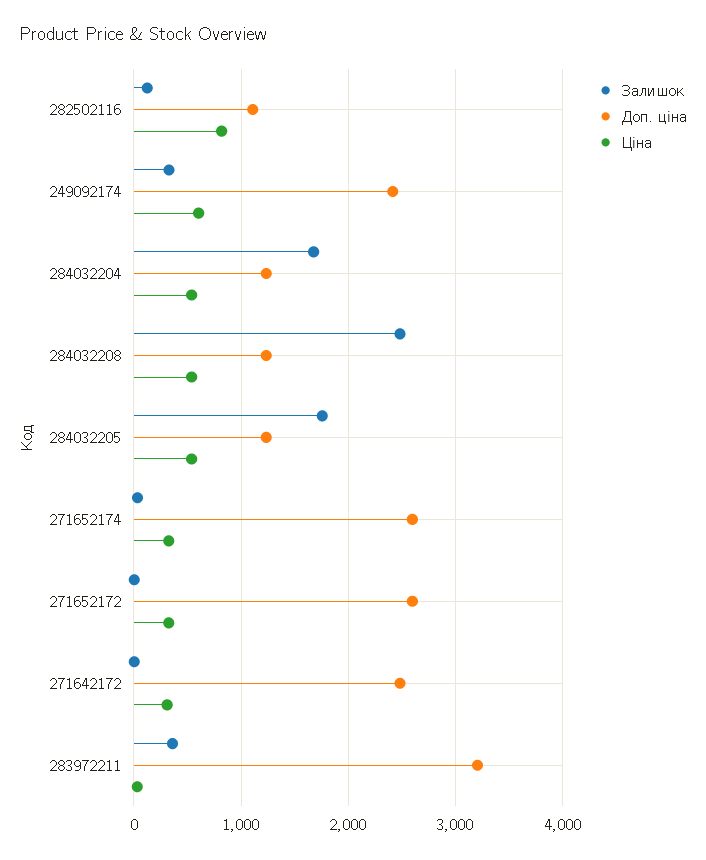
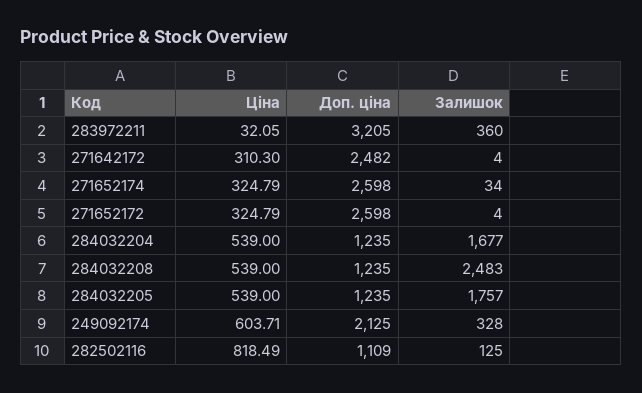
  {
    "Залишок": {
      "282502116": 125,
      "249092174": 328,
      "284032204": 1677,
      "284032208": 2483,
      "284032205": 1757,
      "271652174": 34,
      "271652172": 4,
      "271642172": 4,
      "283972211": 360
    },
    "Доп. ціна": {
      "282502116": 1109,
-     "249092174": 2400,
+     "249092174": 2125,
      "284032204": 1235,
      "284032208": 1235,
      "284032205": 1235,
      "271652174": 2598,
      "271652172": 2598,
      "271642172": 2482,
      "283972211": 3205
    },
    "Ціна": {
      "282502116": 818.49,
      "249092174": 603.71,
      "284032204": 539,
      "284032208": 539,
      "284032205": 539,
      "271652174": 324.79,
      "271652172": 324.79,
      "271642172": 310.3,
      "283972211": 32.05
    }
  }

